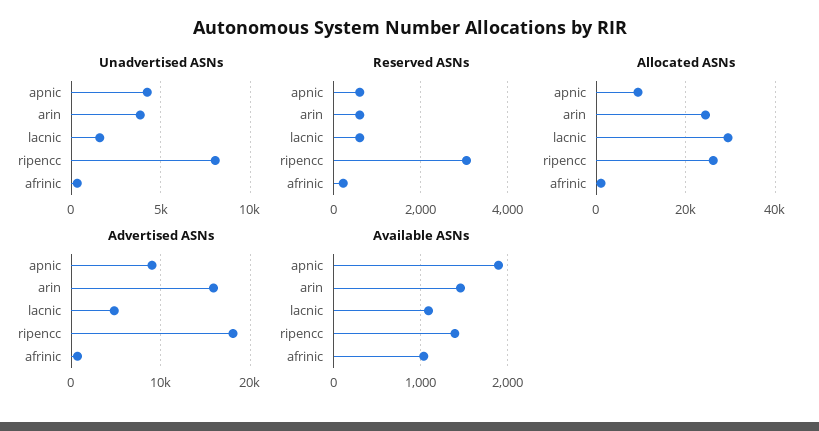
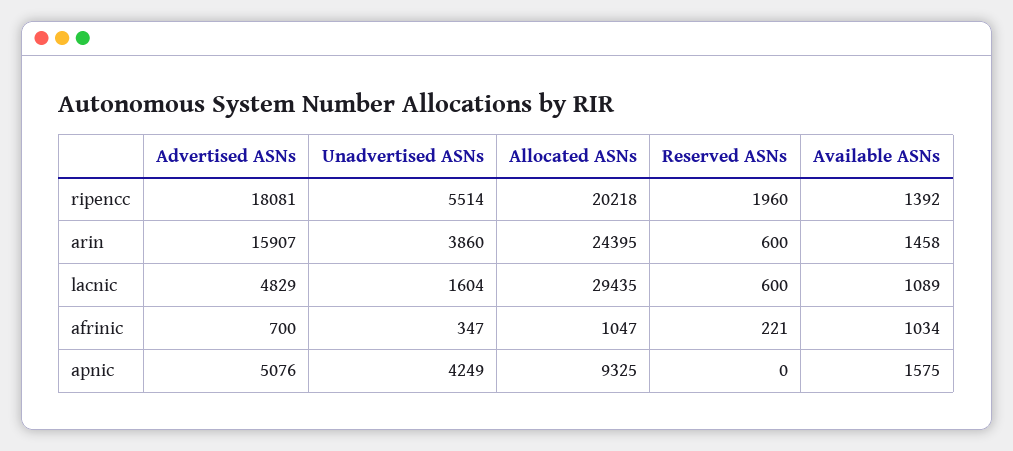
  {
    "Unadvertised ASNs": {
      "apnic": 4249,
      "arin": 3860,
      "lacnic": 1604,
-     "ripencc": 8000,
+     "ripencc": 5514,
      "afrinic": 347
    },
    "Reserved ASNs": {
-     "apnic": 600,
+     "apnic": 0,
      "arin": 600,
      "lacnic": 600,
-     "ripencc": 3000,
+     "ripencc": 1960,
      "afrinic": 221
    },
    "Allocated ASNs": {
      "apnic": 9325,
      "arin": 24395,
      "lacnic": 29435,
-     "ripencc": 26000,
+     "ripencc": 20218,
      "afrinic": 1047
    },
    "Advertised ASNs": {
-     "apnic": 9000,
+     "apnic": 5076,
      "arin": 15907,
      "lacnic": 4829,
      "ripencc": 18081,
      "afrinic": 700
    },
    "Available ASNs": {
-     "apnic": 1900,
+     "apnic": 1575,
      "arin": 1458,
      "lacnic": 1089,
      "ripencc": 1392,
      "afrinic": 1034
    }
  }

